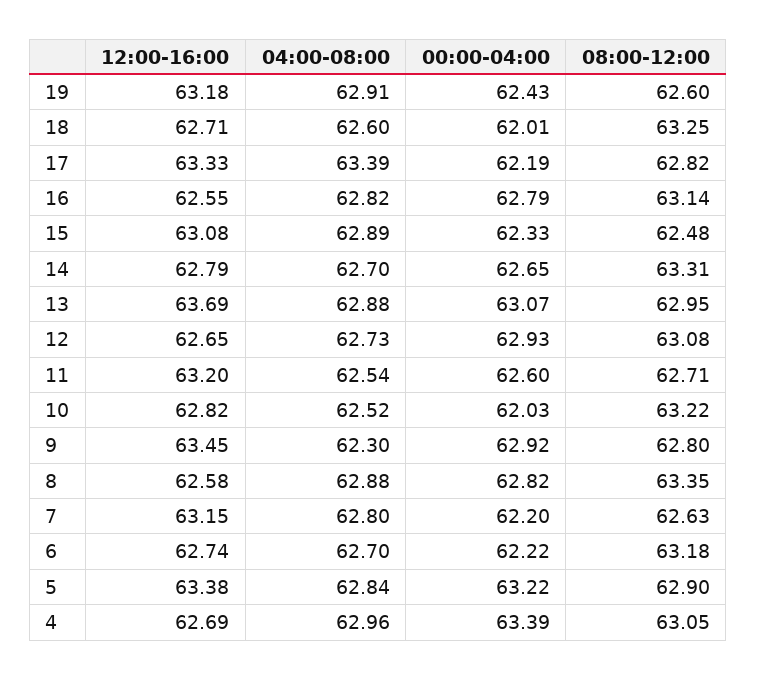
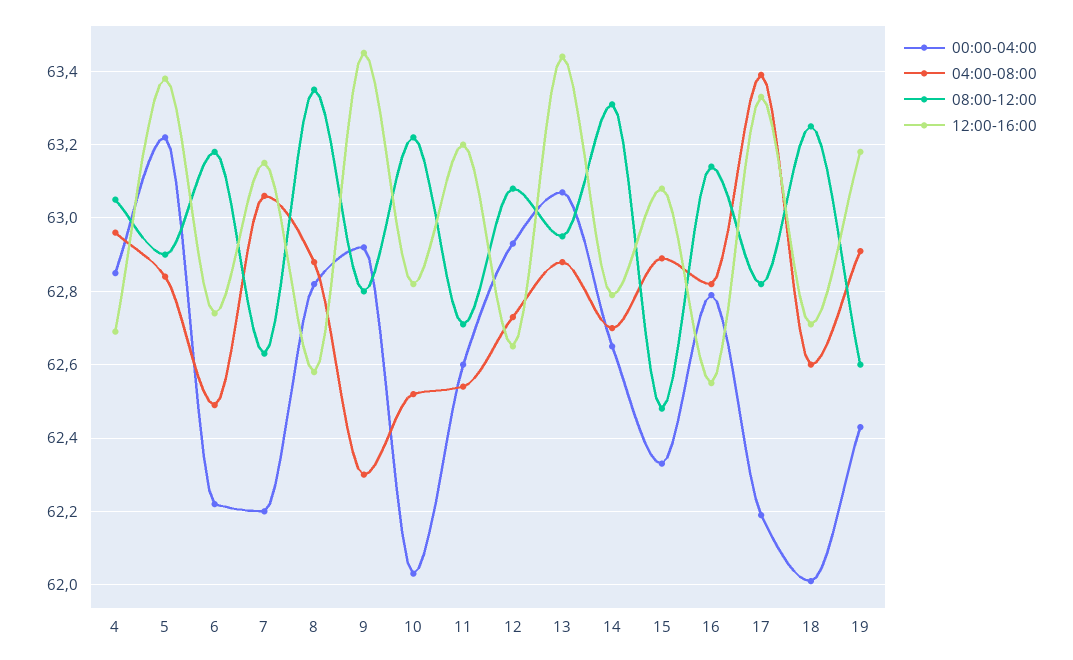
  {
    "12:00-16:00": {
      "19": 63.18,
      "18": 62.71,
      "17": 63.33,
      "16": 62.55,
      "15": 63.08,
      "14": 62.79,
-     "13": 63.69,
+     "13": 63.45,
      "12": 62.65,
      "11": 63.2,
      "10": 62.82,
      "9": 63.45,
      "8": 62.58,
      "7": 63.15,
      "6": 62.74,
      "5": 63.38,
      "4": 62.69
    },
    "04:00-08:00": {
      "19": 62.91,
      "18": 62.6,
      "17": 63.39,
      "16": 62.82,
      "15": 62.89,
      "14": 62.7,
      "13": 62.88,
      "12": 62.73,
      "11": 62.54,
      "10": 62.52,
      "9": 62.3,
      "8": 62.88,
-     "7": 62.8,
+     "7": 63.05,
-     "6": 62.7,
+     "6": 62.5,
      "5": 62.84,
      "4": 62.96
    },
    "00:00-04:00": {
      "19": 62.43,
      "18": 62.01,
      "17": 62.19,
      "16": 62.79,
      "15": 62.33,
      "14": 62.65,
      "13": 63.07,
      "12": 62.93,
      "11": 62.6,
      "10": 62.03,
      "9": 62.92,
      "8": 62.82,
      "7": 62.2,
      "6": 62.22,
      "5": 63.22,
-     "4": 63.39
+     "4": 62.85
    },
    "08:00-12:00": {
      "19": 62.6,
      "18": 63.25,
      "17": 62.82,
      "16": 63.14,
      "15": 62.48,
      "14": 63.31,
      "13": 62.95,
      "12": 63.08,
      "11": 62.71,
      "10": 63.22,
      "9": 62.8,
      "8": 63.35,
      "7": 62.63,
      "6": 63.18,
      "5": 62.9,
      "4": 63.05
    }
  }

